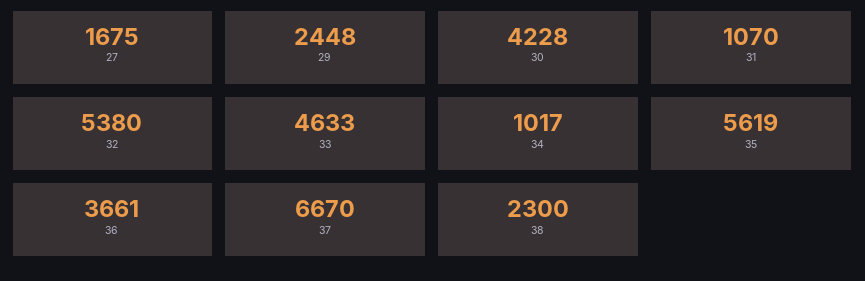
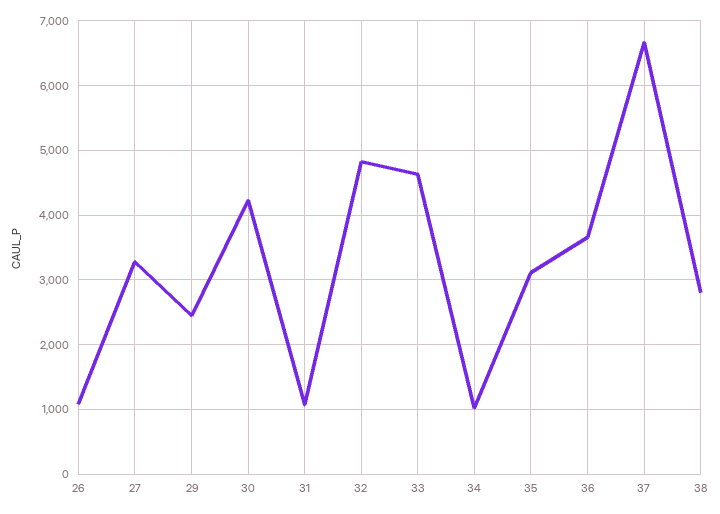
  {
-   "27": 1675,
+   "27": 3300,
    "29": 2448,
    "30": 4228,
    "31": 1070,
-   "32": 5380,
+   "32": 4800,
    "33": 4633,
    "34": 1017,
-   "35": 5619,
+   "35": 3100,
    "36": 3661,
    "37": 6670,
-   "38": 2300
+   "38": 2800,
+   "26": 1100
  }

